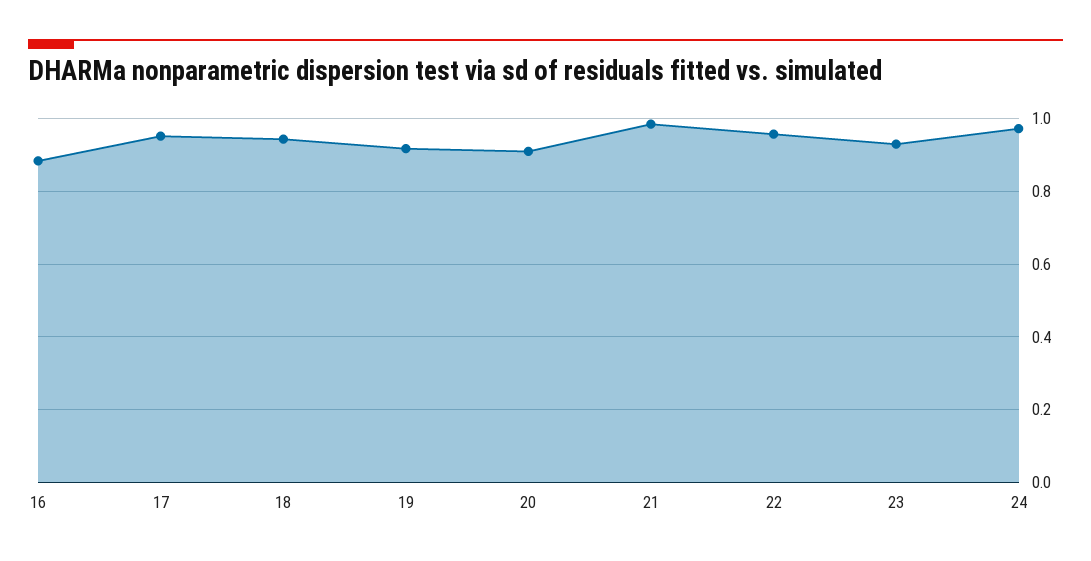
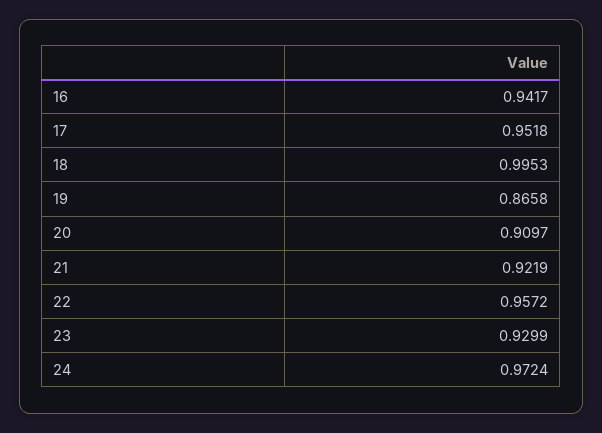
  {
-   "16": 0.88,
+   "16": 0.9417,
    "17": 0.9518,
-   "18": 0.94,
+   "18": 0.9953,
-   "19": 0.92,
+   "19": 0.8658,
    "20": 0.9097,
-   "21": 0.98,
+   "21": 0.9219,
    "22": 0.9572,
    "23": 0.9299,
    "24": 0.9724
  }

